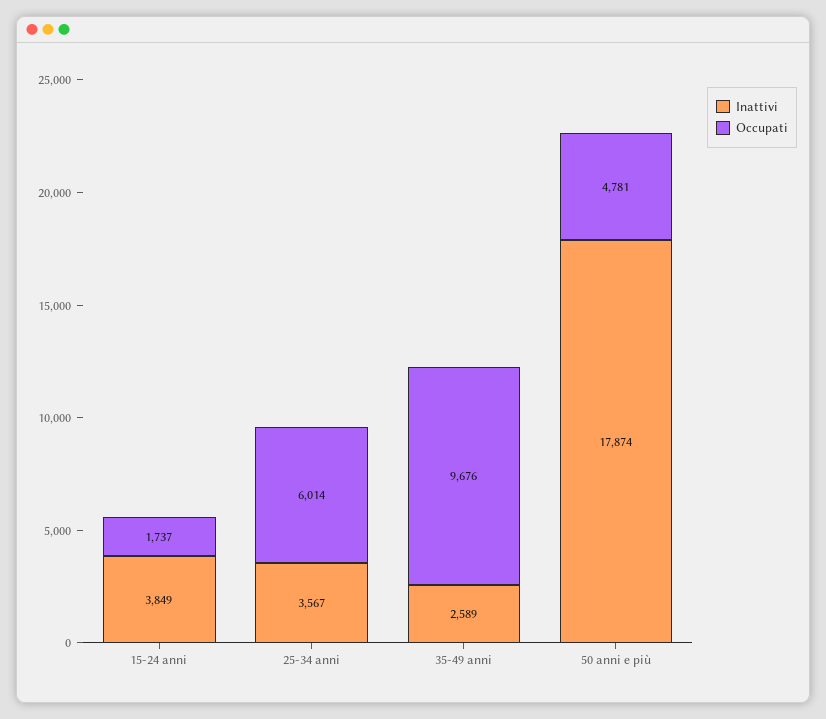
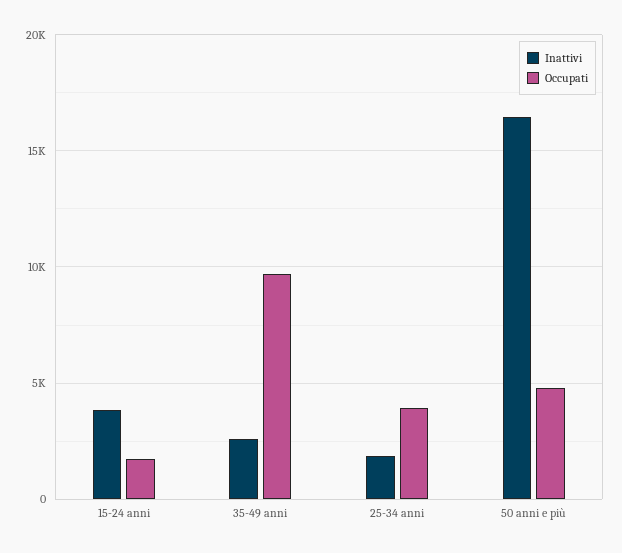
  {
    "Inattivi": {
      "15-24 anni": 3849,
-     "25-34 anni": 3567,
+     "25-34 anni": 2000,
      "35-49 anni": 2589,
-     "50 anni e più": 17874
+     "50 anni e più": 16500
    },
    "Occupati": {
      "15-24 anni": 1737,
-     "25-34 anni": 6014,
+     "25-34 anni": 4000,
      "35-49 anni": 9676,
      "50 anni e più": 4781
    }
  }

